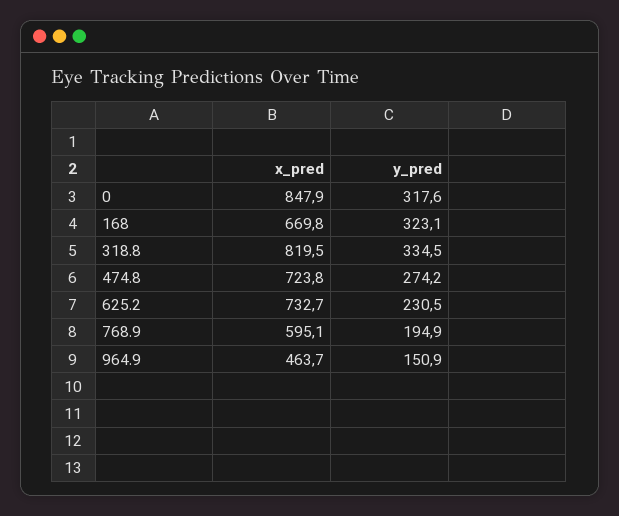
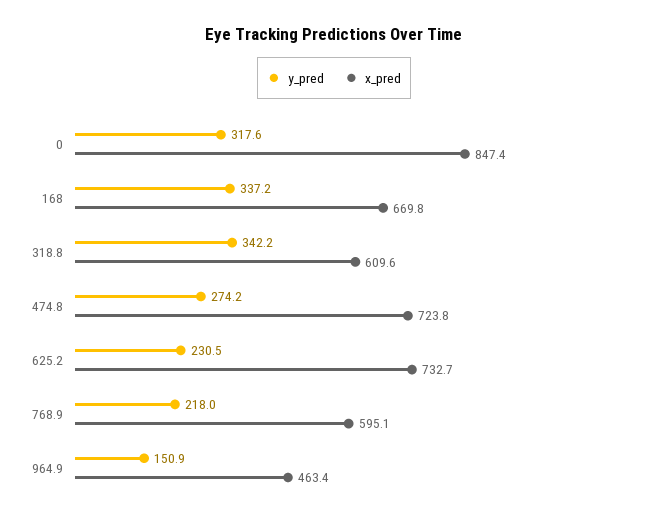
  {
    "x_pred": {
-     "0": 847.9,
+     "0": 847.4,
      "168": 669.8,
-     "318.8": 819.5,
+     "318.8": 609.6,
      "474.8": 723.8,
      "625.2": 732.7,
      "768.9": 595.1,
-     "964.9": 463.7
+     "964.9": 463.4
    },
    "y_pred": {
      "0": 317.6,
-     "168": 323.1,
+     "168": 337.2,
-     "318.8": 334.5,
+     "318.8": 342.2,
      "474.8": 274.2,
      "625.2": 230.5,
-     "768.9": 194.9,
+     "768.9": 218,
      "964.9": 150.9
    }
  }

